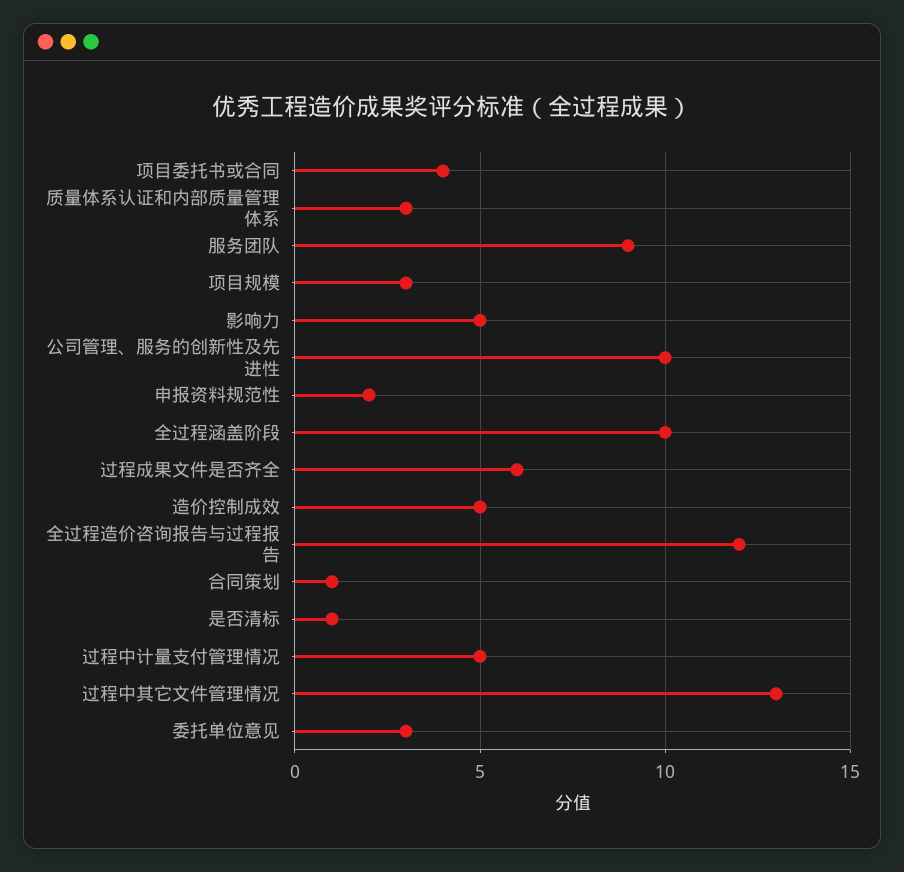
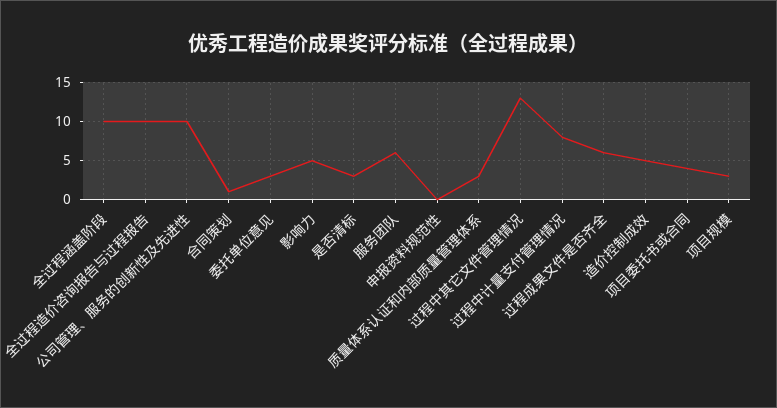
  {
    "项目委托书或合同": 4,
    "质量体系认证和内部质量管理体系": 3,
-   "服务团队": 9,
+   "服务团队": 6,
    "项目规模": 3,
    "影响力": 5,
    "公司管理、服务的创新性及先进性": 10,
-   "申报资料规范性": 2,
+   "申报资料规范性": 0,
    "全过程涵盖阶段": 10,
    "过程成果文件是否齐全": 6,
    "造价控制成效": 5,
-   "全过程造价咨询报告与过程报告": 12,
+   "全过程造价咨询报告与过程报告": 10,
    "合同策划": 1,
-   "是否清标": 1,
+   "是否清标": 3,
-   "过程中计量支付管理情况": 5,
+   "过程中计量支付管理情况": 8,
    "过程中其它文件管理情况": 13,
    "委托单位意见": 3
  }

